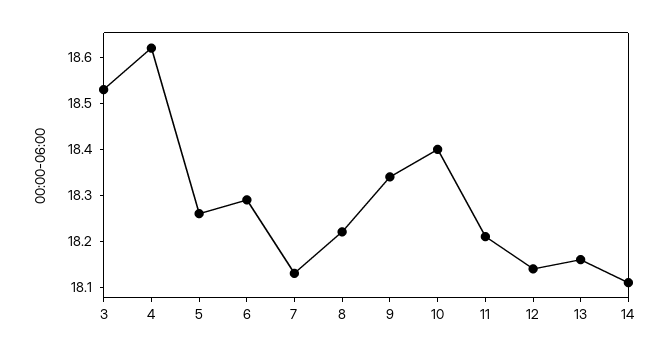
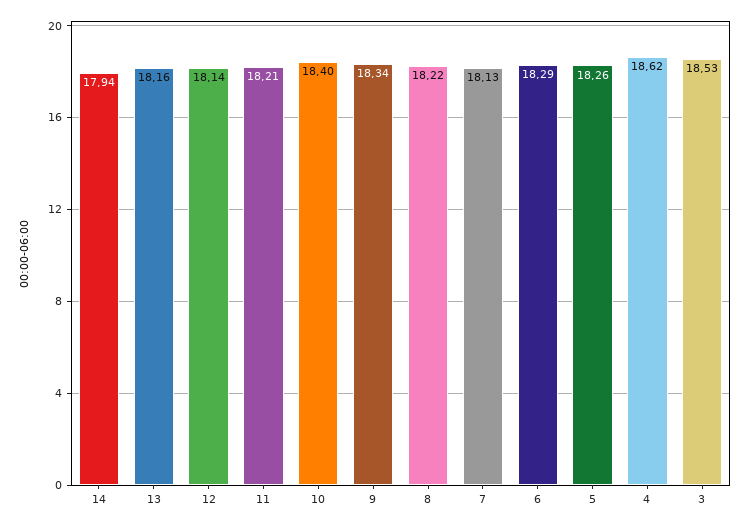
  {
    "3": 18.53,
    "4": 18.62,
    "5": 18.26,
    "6": 18.29,
    "7": 18.13,
    "8": 18.22,
    "9": 18.34,
    "10": 18.4,
    "11": 18.21,
    "12": 18.14,
    "13": 18.16,
-   "14": 18.1
+   "14": 17.94
  }

